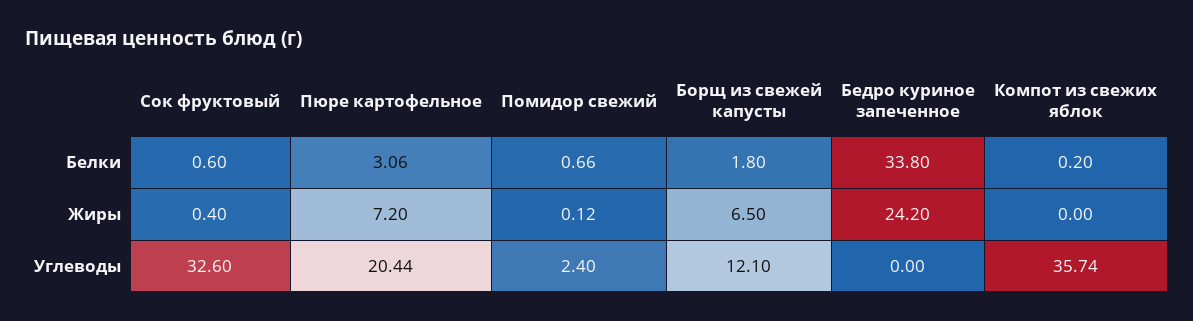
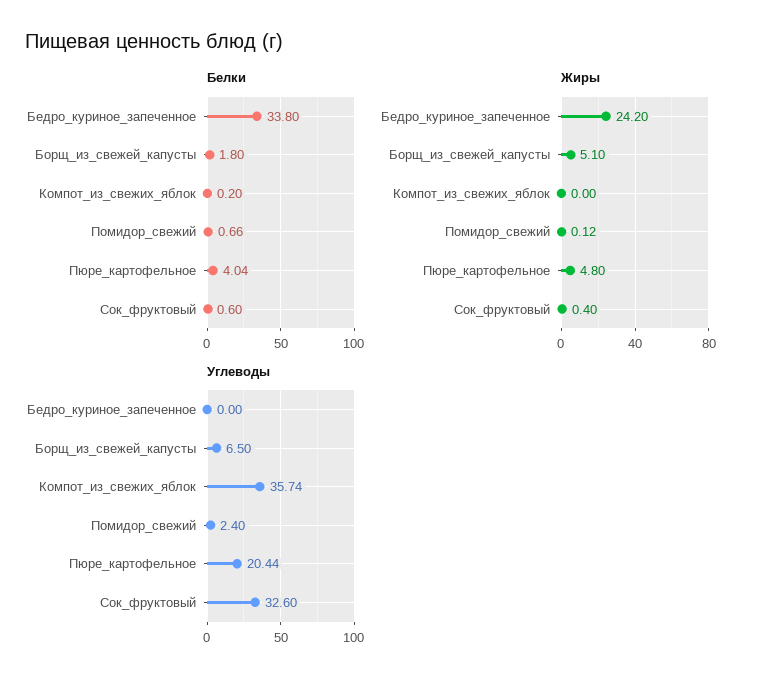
  {
    "Белки": {
      "Сок фруктовый": 0.6,
-     "Пюре картофельное": 3.06,
+     "Пюре картофельное": 4.04,
      "Помидор свежий": 0.66,
      "Борщ из свежей капусты": 1.8,
      "Бедро куриное запеченное": 33.8,
      "Компот из свежих яблок": 0.2
    },
    "Жиры": {
      "Сок фруктовый": 0.4,
-     "Пюре картофельное": 7.2,
+     "Пюре картофельное": 4.8,
      "Помидор свежий": 0.12,
-     "Борщ из свежей капусты": 6.5,
+     "Борщ из свежей капусты": 5.1,
      "Бедро куриное запеченное": 24.2,
      "Компот из свежих яблок": 0
    },
    "Углеводы": {
      "Сок фруктовый": 32.6,
      "Пюре картофельное": 20.44,
      "Помидор свежий": 2.4,
-     "Борщ из свежей капусты": 12.1,
+     "Борщ из свежей капусты": 6.5,
      "Бедро куриное запеченное": 0,
      "Компот из свежих яблок": 35.74
    }
  }

